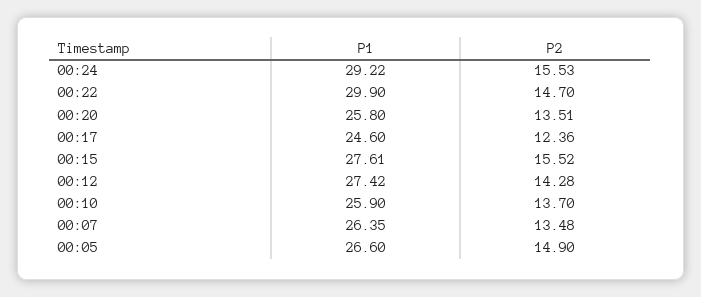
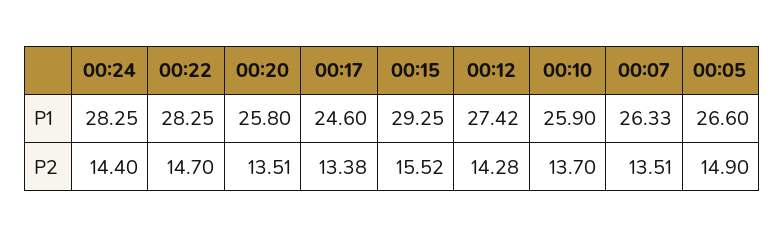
  {
    "P1": {
-     "00:24": 29.22,
+     "00:24": 28.25,
-     "00:22": 29.9,
+     "00:22": 28.25,
      "00:20": 25.8,
      "00:17": 24.6,
-     "00:15": 27.61,
+     "00:15": 29.25,
      "00:12": 27.42,
      "00:10": 25.9,
-     "00:07": 26.35,
+     "00:07": 26.33,
      "00:05": 26.6
    },
    "P2": {
-     "00:24": 15.53,
+     "00:24": 14.4,
      "00:22": 14.7,
      "00:20": 13.51,
-     "00:17": 12.36,
+     "00:17": 13.38,
      "00:15": 15.52,
      "00:12": 14.28,
      "00:10": 13.7,
-     "00:07": 13.48,
+     "00:07": 13.51,
      "00:05": 14.9
    }
  }

